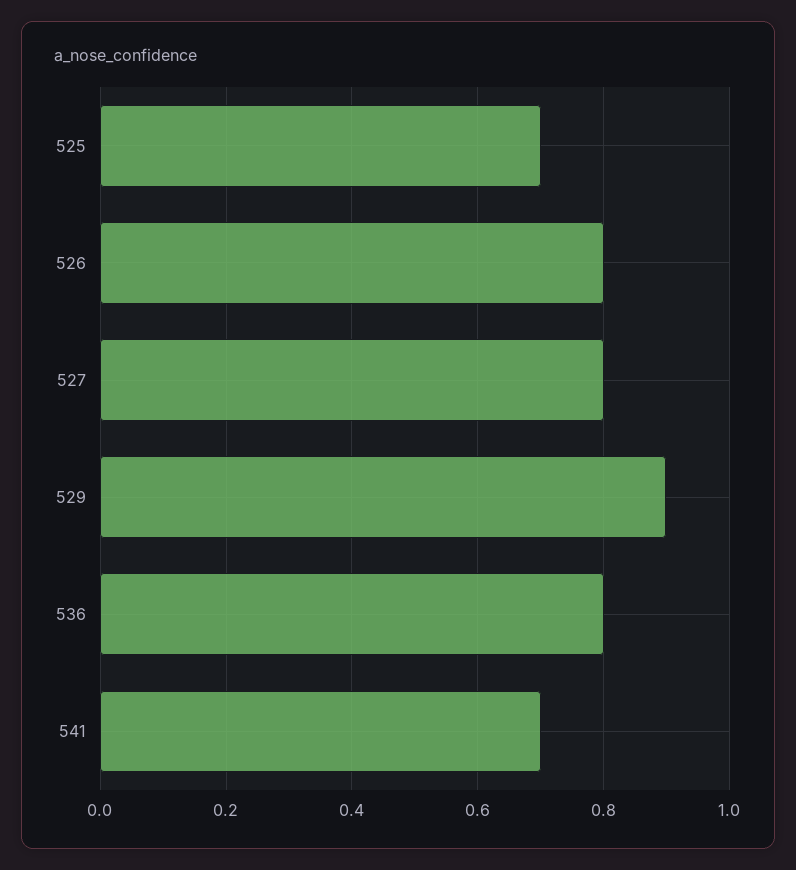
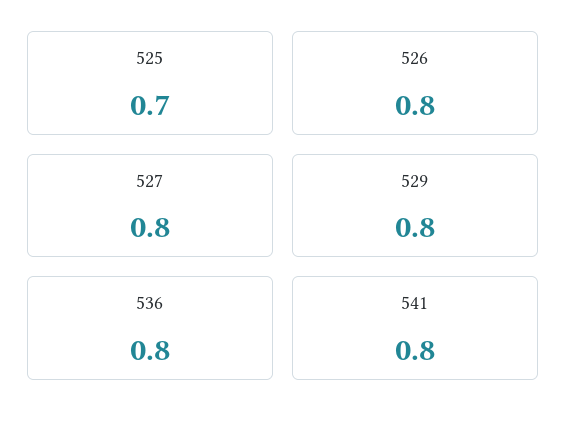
  {
    "525": 0.7,
    "526": 0.8,
    "527": 0.8,
-   "529": 0.9,
+   "529": 0.8,
    "536": 0.8,
-   "541": 0.7
+   "541": 0.8
  }

